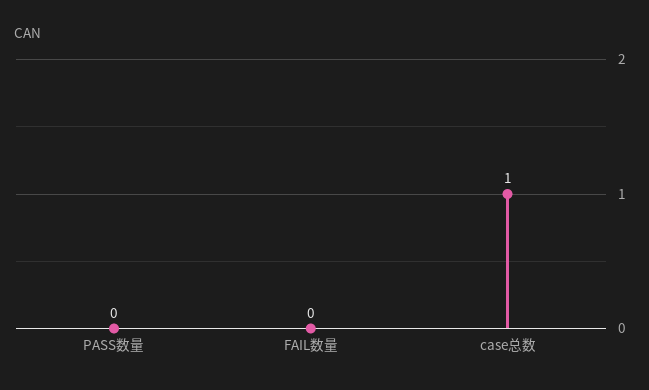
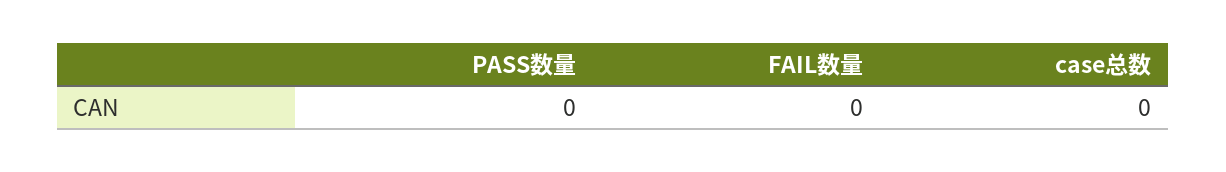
  {
    "PASS数量": 0,
    "FAIL数量": 0,
-   "case总数": 1
+   "case总数": 0
  }

